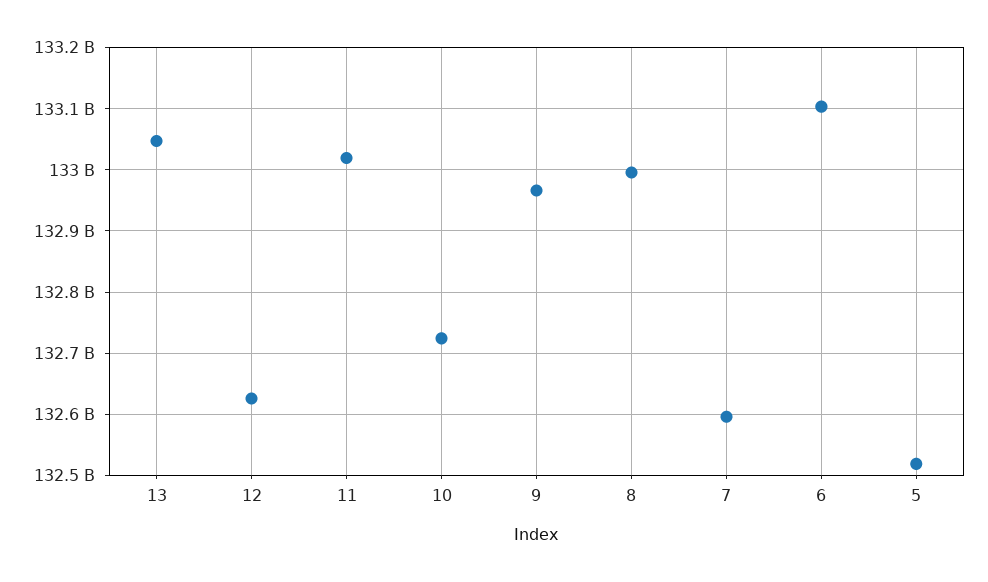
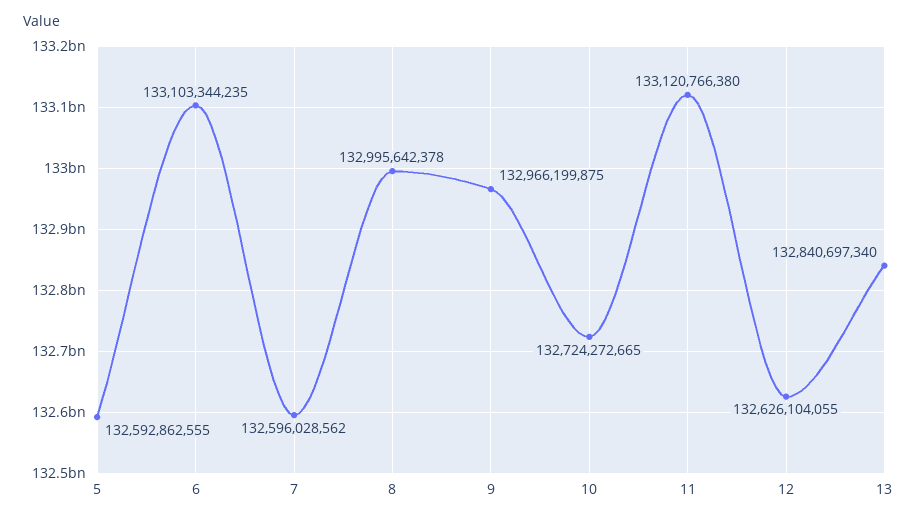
  {
-   "13": 133050000000,
+   "13": 132840697340,
    "12": 132626104055,
-   "11": 133020000000,
+   "11": 133120766380,
    "10": 132724272665,
    "9": 132966199875,
    "8": 132995642378,
    "7": 132596028562,
    "6": 133103344235,
-   "5": 132520000000
+   "5": 132592862555
  }

